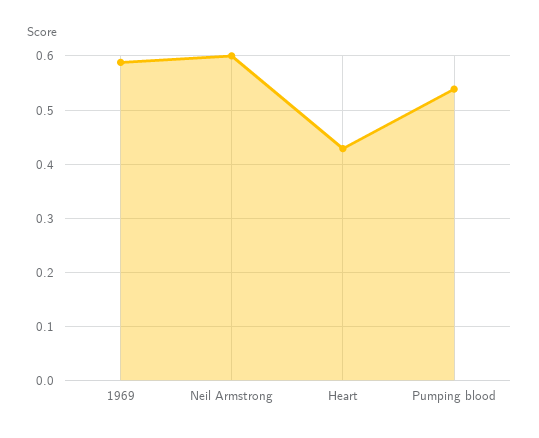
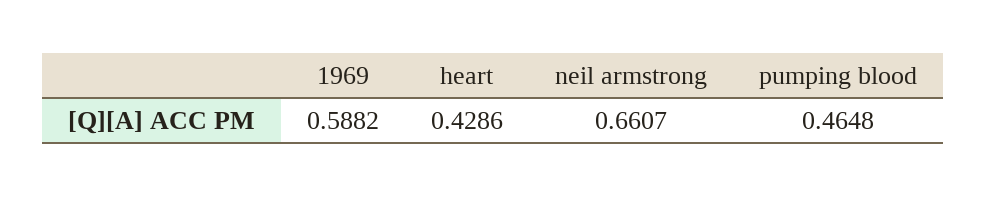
  {
    "1969": 0.5882,
-   "Neil Armstrong": 0.6,
+   "Neil Armstrong": 0.6607,
    "Heart": 0.4286,
-   "Pumping blood": 0.54
+   "Pumping blood": 0.4648
  }

